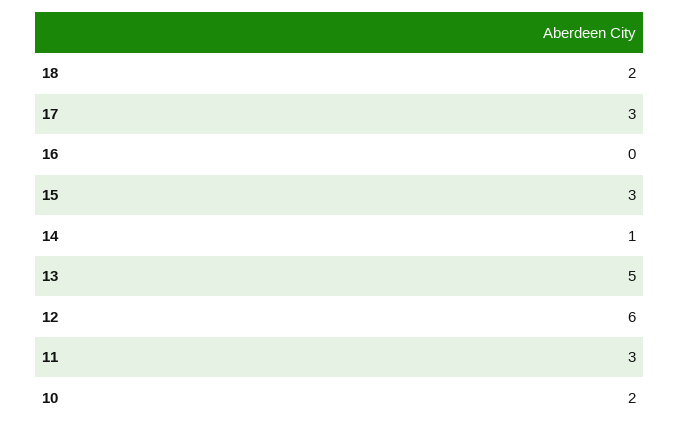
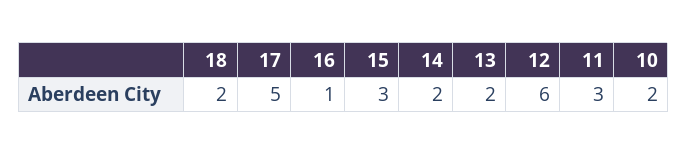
  {
    "18": 2,
-   "17": 3,
+   "17": 5,
-   "16": 0,
+   "16": 1,
    "15": 3,
-   "14": 1,
+   "14": 2,
-   "13": 5,
+   "13": 2,
    "12": 6,
    "11": 3,
    "10": 2
  }

